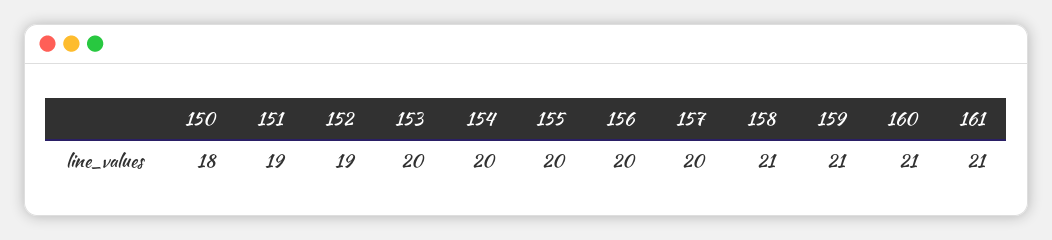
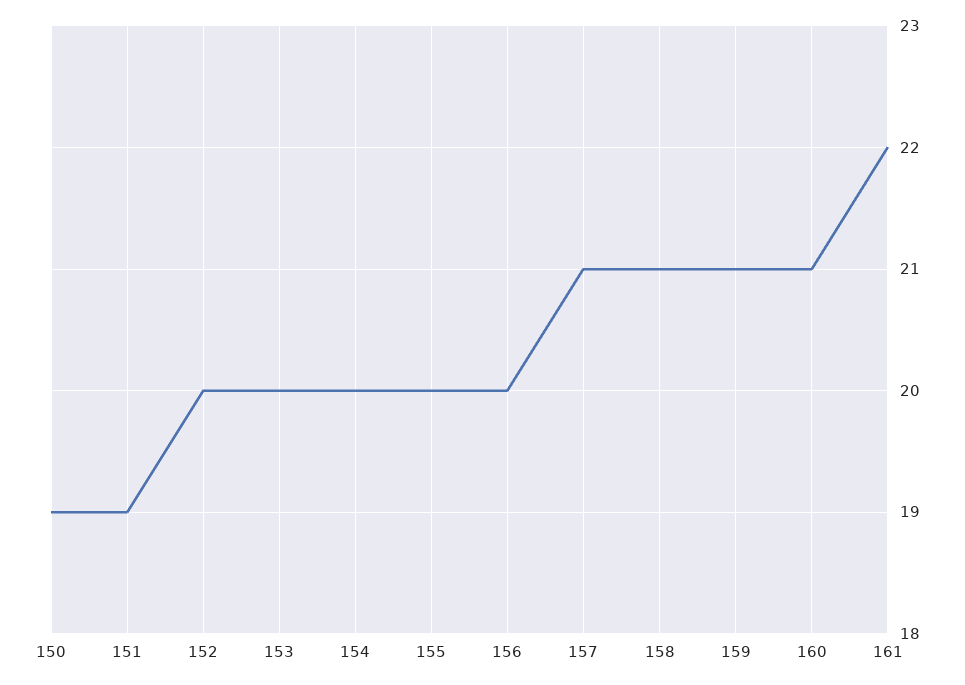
  {
-   "150": 18,
+   "150": 19,
    "151": 19,
-   "152": 19,
+   "152": 20,
    "153": 20,
    "154": 20,
    "155": 20,
    "156": 20,
-   "157": 20,
+   "157": 21,
    "158": 21,
    "159": 21,
    "160": 21,
-   "161": 21
+   "161": 22
  }

